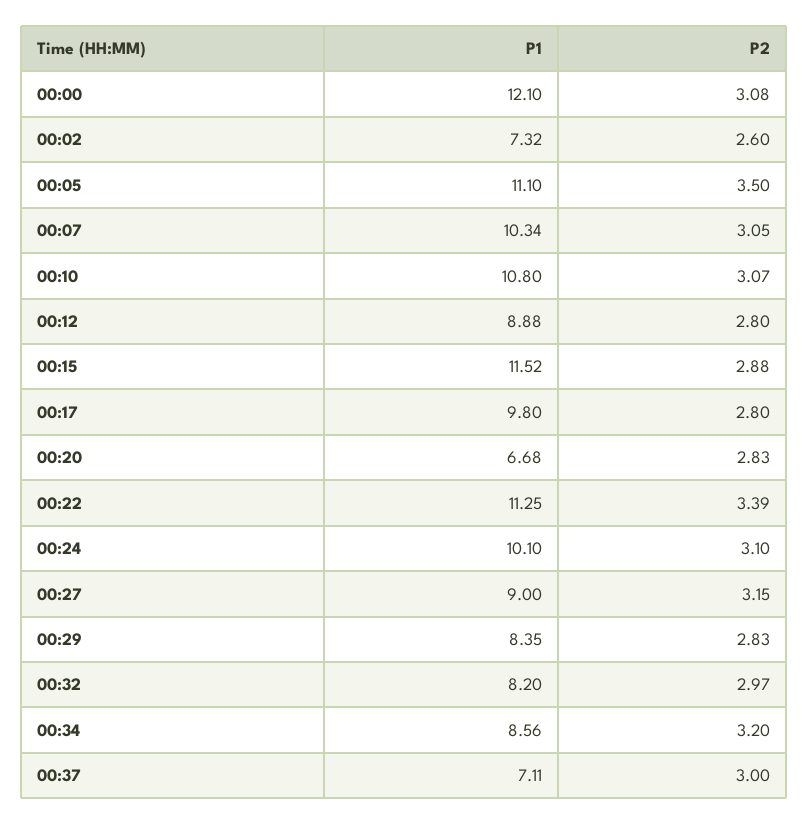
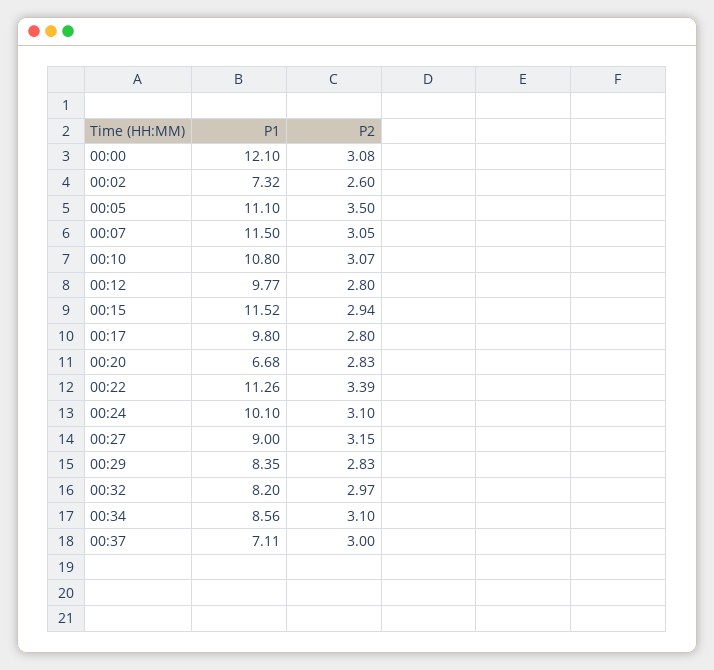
  {
    "P1": {
      "00:00": 12.1,
      "00:02": 7.32,
      "00:05": 11.1,
-     "00:07": 10.34,
+     "00:07": 11.5,
      "00:10": 10.8,
-     "00:12": 8.88,
+     "00:12": 9.77,
      "00:15": 11.52,
      "00:17": 9.8,
      "00:20": 6.68,
-     "00:22": 11.25,
+     "00:22": 11.26,
      "00:24": 10.1,
      "00:27": 9,
      "00:29": 8.35,
      "00:32": 8.2,
      "00:34": 8.56,
      "00:37": 7.11
    },
    "P2": {
      "00:00": 3.08,
      "00:02": 2.6,
      "00:05": 3.5,
      "00:07": 3.05,
      "00:10": 3.07,
      "00:12": 2.8,
-     "00:15": 2.88,
+     "00:15": 2.94,
      "00:17": 2.8,
      "00:20": 2.83,
      "00:22": 3.39,
      "00:24": 3.1,
      "00:27": 3.15,
      "00:29": 2.83,
      "00:32": 2.97,
-     "00:34": 3.2,
+     "00:34": 3.1,
      "00:37": 3
    }
  }

